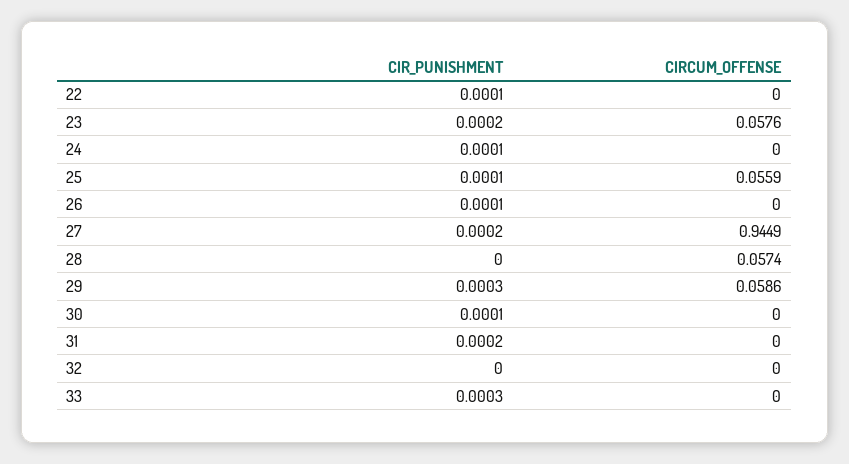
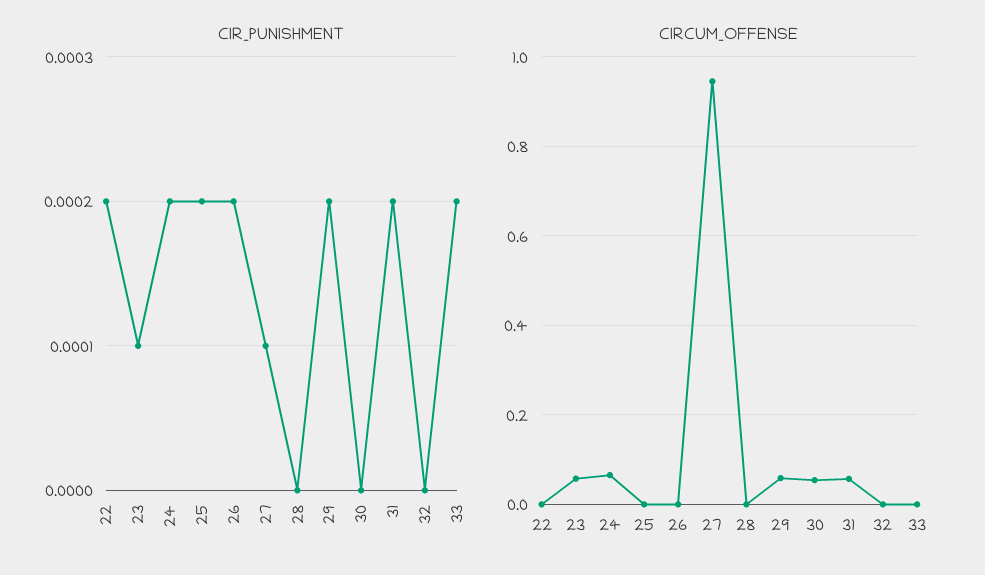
  {
    "CIR_PUNISHMENT": {
-     "22": 0.0001,
+     "22": 0.0002,
-     "23": 0.0002,
+     "23": 0.0001,
-     "24": 0.0001,
+     "24": 0.0002,
-     "25": 0.0001,
+     "25": 0.0002,
-     "26": 0.0001,
+     "26": 0.0002,
-     "27": 0.0002,
+     "27": 0.0001,
      "28": 0,
-     "29": 0.0003,
+     "29": 0.0002,
-     "30": 0.0001,
+     "30": 0,
      "31": 0.0002,
      "32": 0,
-     "33": 0.0003
+     "33": 0.0002
    },
    "CIRCUM_OFFENSE": {
      "22": 0,
      "23": 0.0576,
-     "24": 0,
+     "24": 0.06,
-     "25": 0.0559,
+     "25": 0,
      "26": 0,
      "27": 0.9449,
-     "28": 0.0574,
+     "28": 0,
      "29": 0.0586,
-     "30": 0,
+     "30": 0.06,
-     "31": 0,
+     "31": 0.06,
      "32": 0,
      "33": 0
    }
  }

